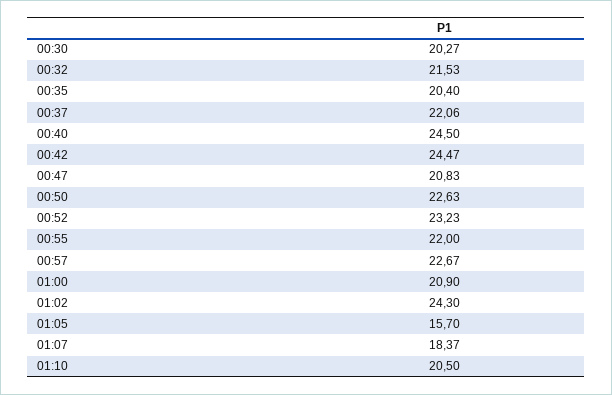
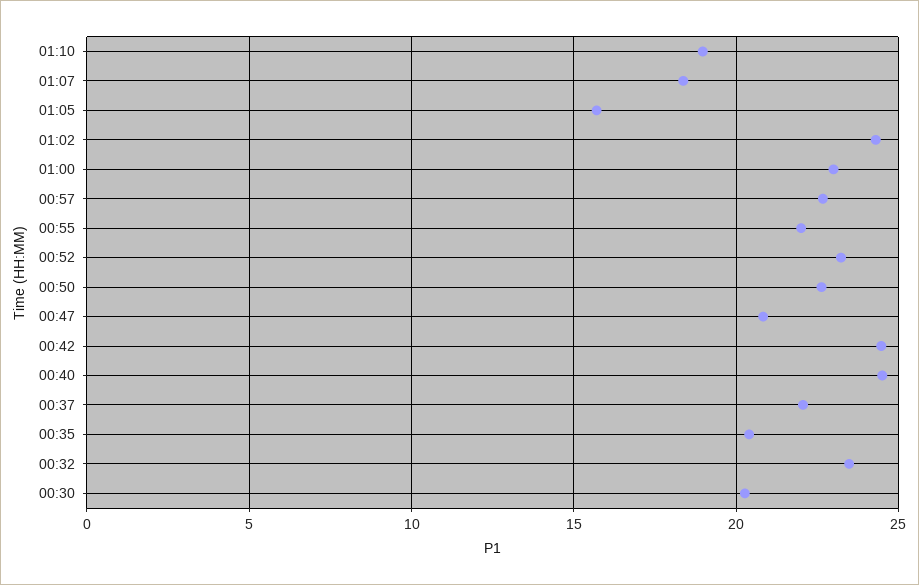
  {
    "00:30": 20.27,
-   "00:32": 21.53,
+   "00:32": 23.5,
    "00:35": 20.4,
    "00:37": 22.06,
    "00:40": 24.5,
    "00:42": 24.47,
    "00:47": 20.83,
    "00:50": 22.63,
    "00:52": 23.23,
    "00:55": 22,
    "00:57": 22.67,
-   "01:00": 20.9,
+   "01:00": 23,
    "01:02": 24.3,
    "01:05": 15.7,
    "01:07": 18.37,
-   "01:10": 20.5
+   "01:10": 19
  }

